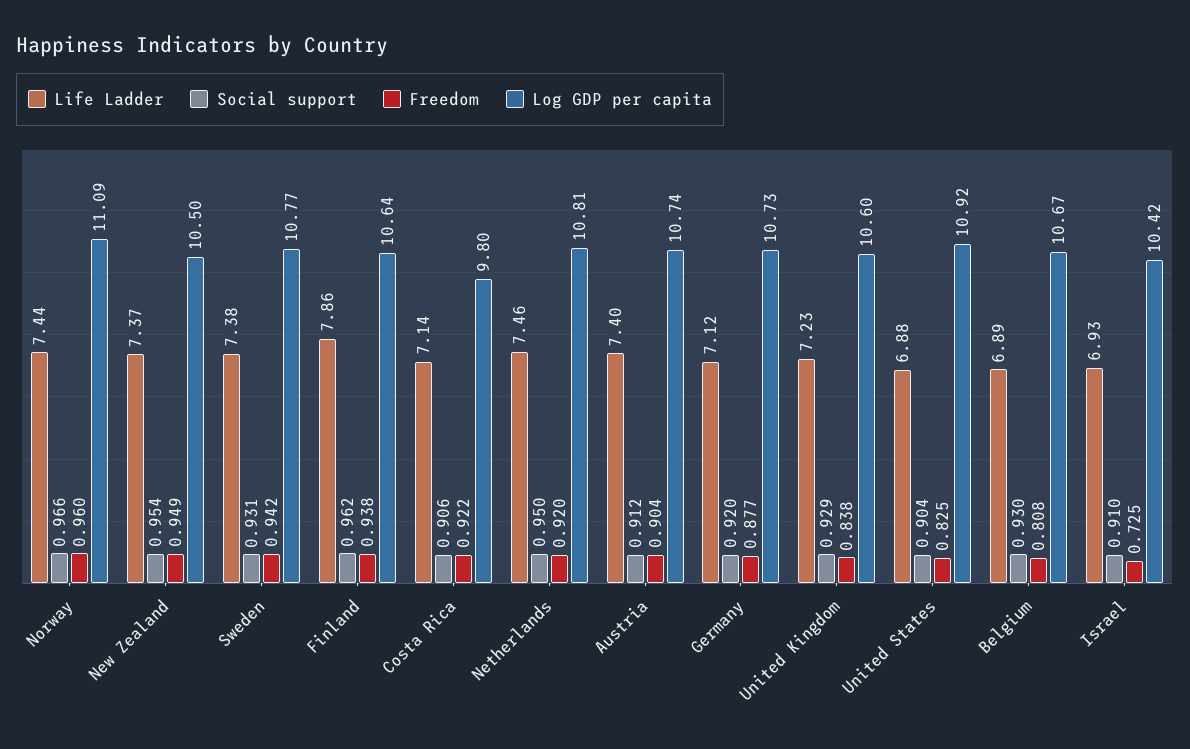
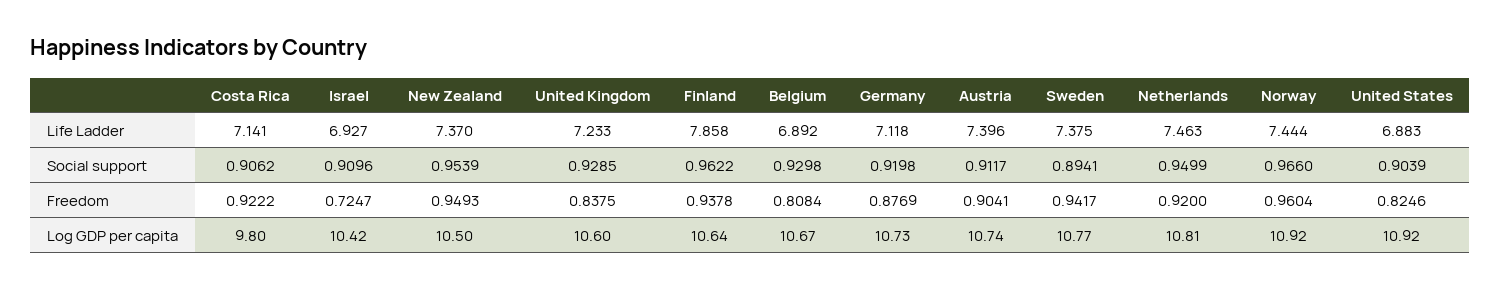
  {
    "Life Ladder": {
      "Norway": 7.444,
      "New Zealand": 7.37,
      "Sweden": 7.375,
      "Finland": 7.858,
      "Costa Rica": 7.141,
      "Netherlands": 7.463,
      "Austria": 7.396,
      "Germany": 7.118,
      "United Kingdom": 7.233,
      "United States": 6.883,
      "Belgium": 6.892,
      "Israel": 6.927
    },
    "Social support": {
      "Norway": 0.966,
      "New Zealand": 0.9539,
-     "Sweden": 0.931,
+     "Sweden": 0.8941,
      "Finland": 0.9622,
      "Costa Rica": 0.9062,
      "Netherlands": 0.9499,
      "Austria": 0.9117,
      "Germany": 0.9198,
      "United Kingdom": 0.9285,
      "United States": 0.9039,
      "Belgium": 0.9298,
      "Israel": 0.9096
    },
    "Freedom": {
      "Norway": 0.9604,
      "New Zealand": 0.9493,
      "Sweden": 0.9417,
      "Finland": 0.9378,
      "Costa Rica": 0.9222,
      "Netherlands": 0.92,
      "Austria": 0.9041,
      "Germany": 0.8769,
      "United Kingdom": 0.8375,
      "United States": 0.8246,
      "Belgium": 0.8084,
      "Israel": 0.7247
    },
    "Log GDP per capita": {
-     "Norway": 11.09,
+     "Norway": 10.92,
      "New Zealand": 10.5,
      "Sweden": 10.77,
      "Finland": 10.64,
      "Costa Rica": 9.8,
      "Netherlands": 10.81,
      "Austria": 10.74,
      "Germany": 10.73,
      "United Kingdom": 10.6,
      "United States": 10.92,
      "Belgium": 10.67,
      "Israel": 10.42
    }
  }

